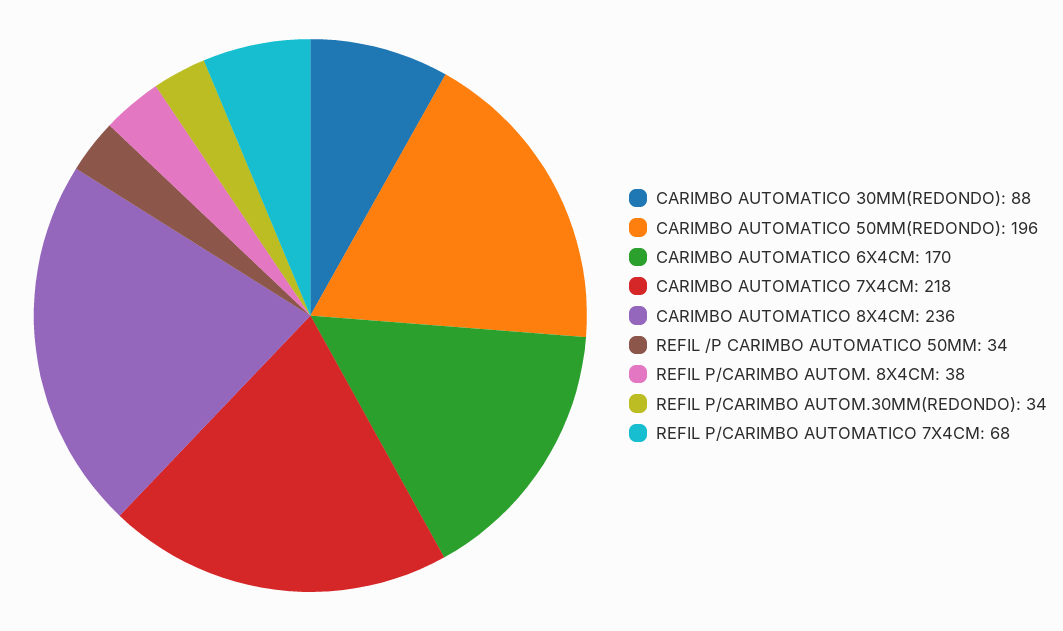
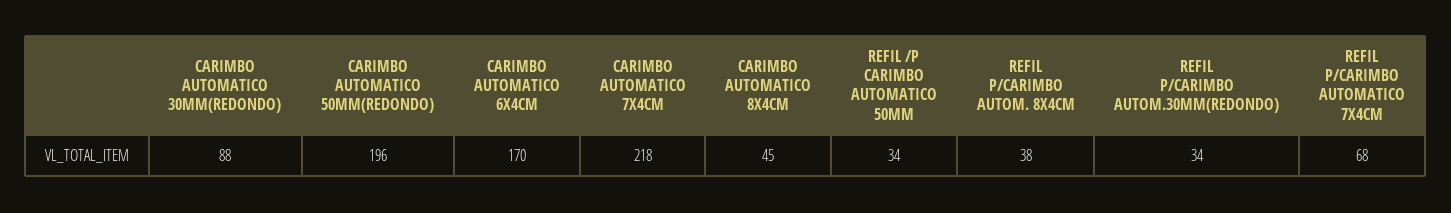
  {
    "CARIMBO AUTOMATICO 30MM(REDONDO)": 88,
    "CARIMBO AUTOMATICO 50MM(REDONDO)": 196,
    "CARIMBO AUTOMATICO 6X4CM": 170,
    "CARIMBO AUTOMATICO 7X4CM": 218,
-   "CARIMBO AUTOMATICO 8X4CM": 236,
+   "CARIMBO AUTOMATICO 8X4CM": 45,
    "REFIL /P CARIMBO AUTOMATICO 50MM": 34,
    "REFIL P/CARIMBO AUTOM. 8X4CM": 38,
    "REFIL P/CARIMBO AUTOM.30MM(REDONDO)": 34,
    "REFIL P/CARIMBO AUTOMATICO 7X4CM": 68
  }

